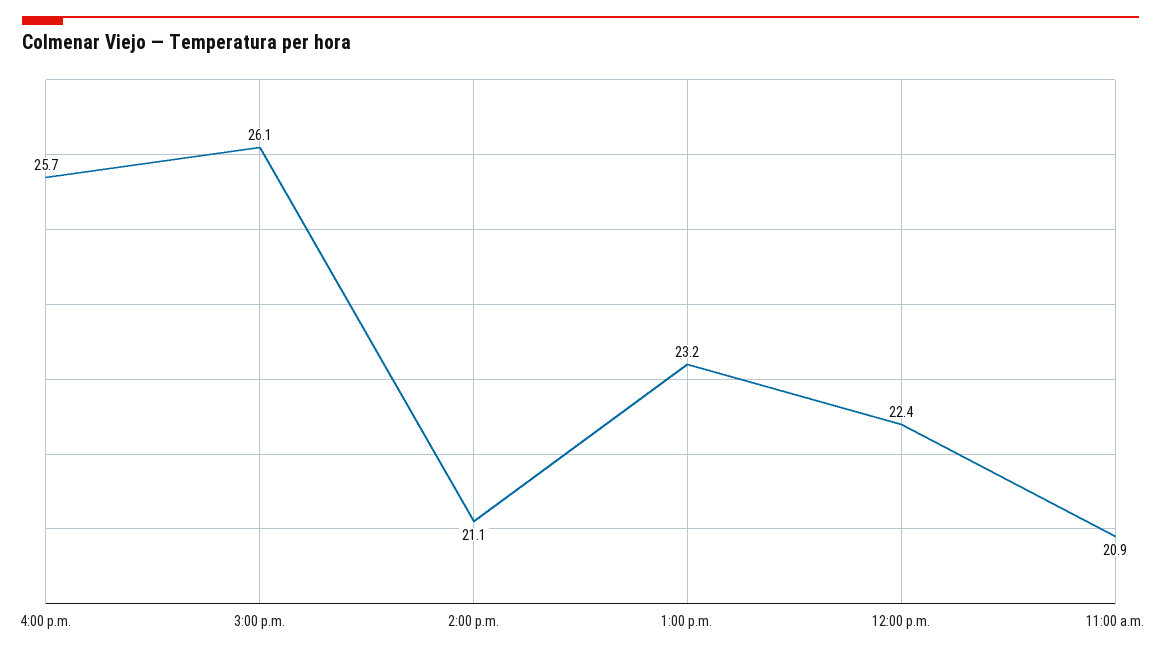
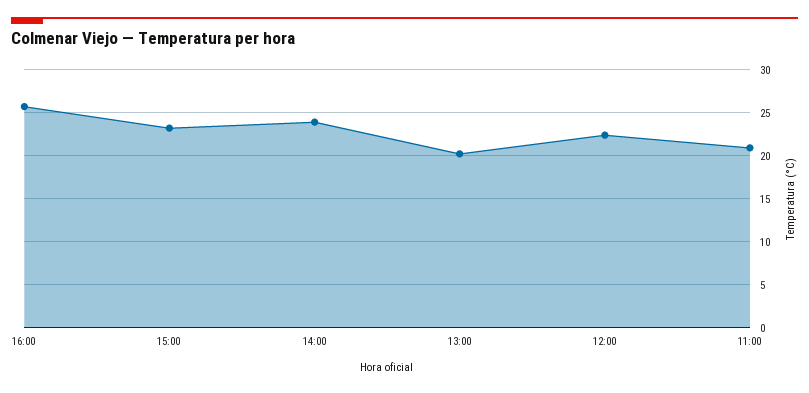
  {
    "4:00 p.m.": 25.7,
-   "3:00 p.m.": 26.1,
+   "3:00 p.m.": 23,
-   "2:00 p.m.": 21.1,
+   "2:00 p.m.": 24,
-   "1:00 p.m.": 23.2,
+   "1:00 p.m.": 20,
    "12:00 p.m.": 22.4,
    "11:00 a.m.": 20.9
  }

